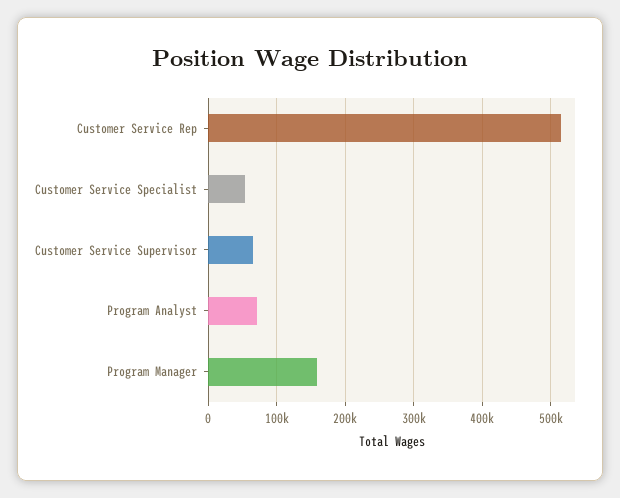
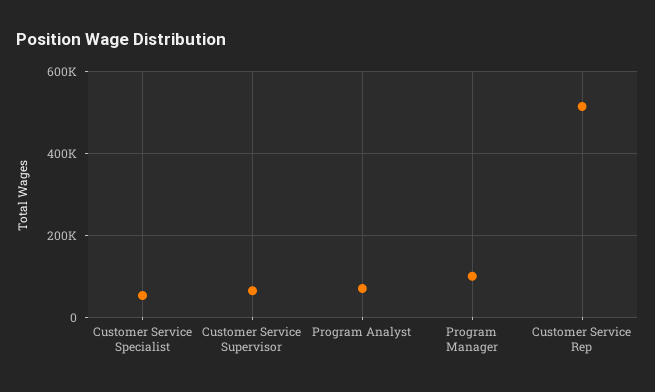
  {
    "Customer Service Rep": 510000,
    "Customer Service Specialist": 50000,
    "Customer Service Supervisor": 60000,
    "Program Analyst": 70000,
-   "Program Manager": 160000
+   "Program Manager": 100000
  }

